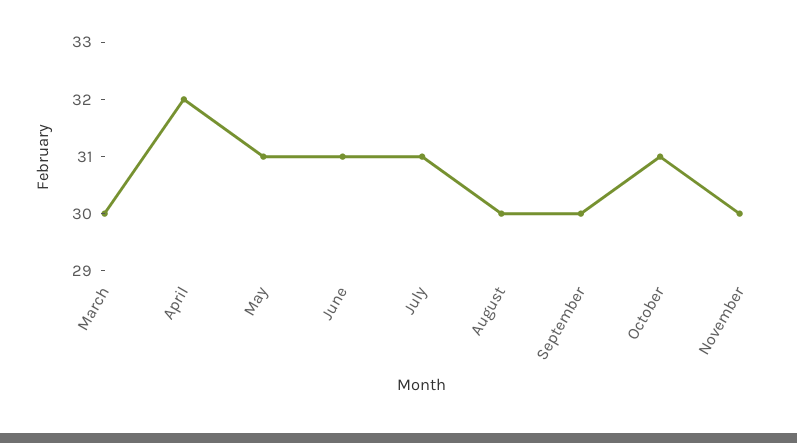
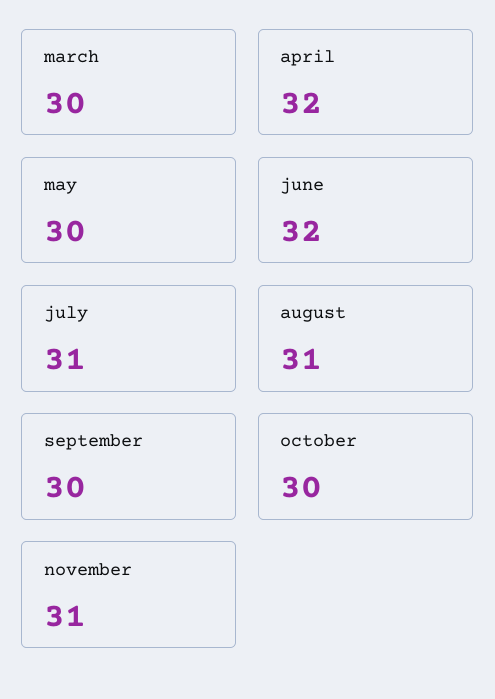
  {
    "March": 30,
    "April": 32,
-   "May": 31,
+   "May": 30,
-   "June": 31,
+   "June": 32,
    "July": 31,
-   "August": 30,
+   "August": 31,
    "September": 30,
-   "October": 31,
+   "October": 30,
-   "November": 30
+   "November": 31
  }

